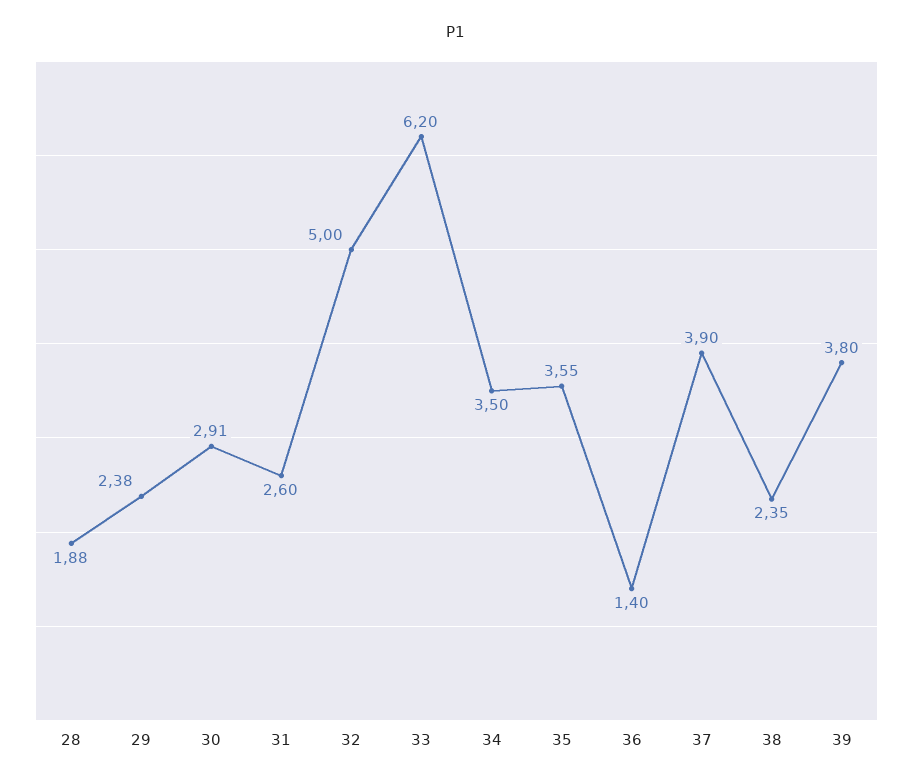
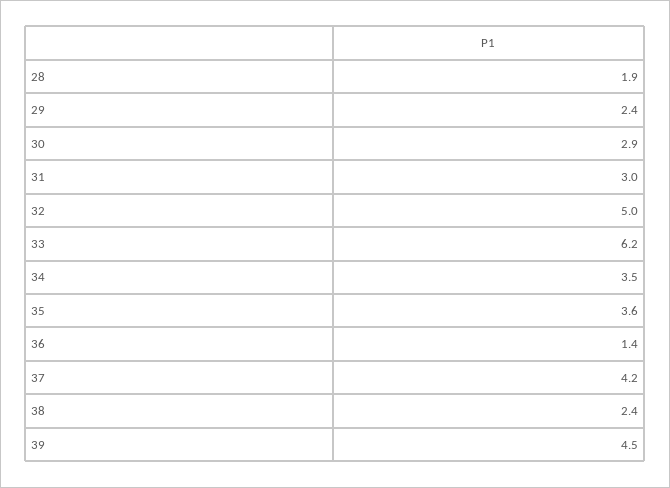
  {
    "28": 1.88,
    "29": 2.38,
    "30": 2.91,
-   "31": 2.6,
+   "31": 3,
    "32": 5,
    "33": 6.2,
    "34": 3.5,
    "35": 3.55,
    "36": 1.4,
-   "37": 3.9,
+   "37": 4.2,
    "38": 2.35,
-   "39": 3.8
+   "39": 4.5
  }

